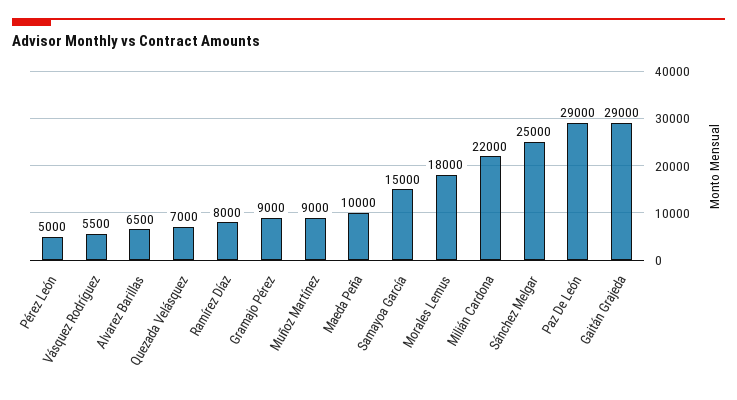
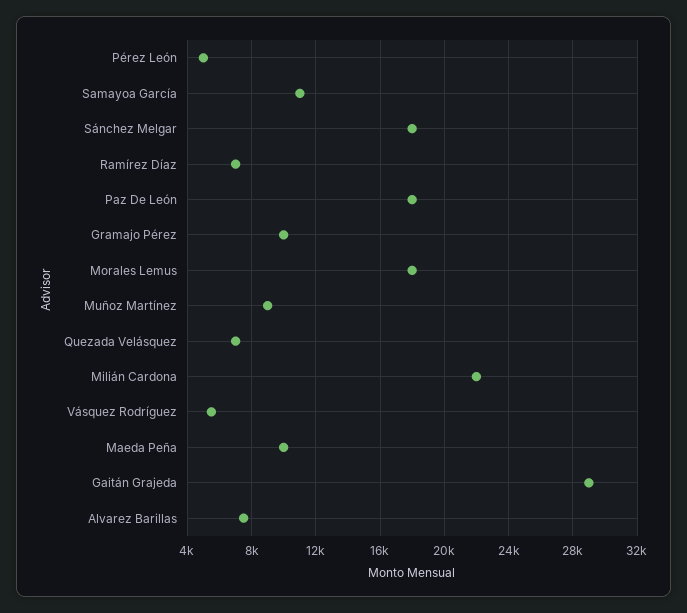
  {
    "Pérez León": 5000,
    "Vásquez Rodríguez": 5500,
-   "Alvarez Barillas": 6500,
+   "Alvarez Barillas": 7500,
    "Quezada Velásquez": 7000,
-   "Ramírez Díaz": 8000,
+   "Ramírez Díaz": 7000,
-   "Gramajo Pérez": 9000,
+   "Gramajo Pérez": 10000,
    "Muñoz Martínez": 9000,
    "Maeda Peña": 10000,
-   "Samayoa García": 15000,
+   "Samayoa García": 11000,
    "Morales Lemus": 18000,
    "Milián Cardona": 22000,
-   "Sánchez Melgar": 25000,
+   "Sánchez Melgar": 18000,
-   "Paz De León": 29000,
+   "Paz De León": 18000,
    "Gaitán Grajeda": 29000
  }

